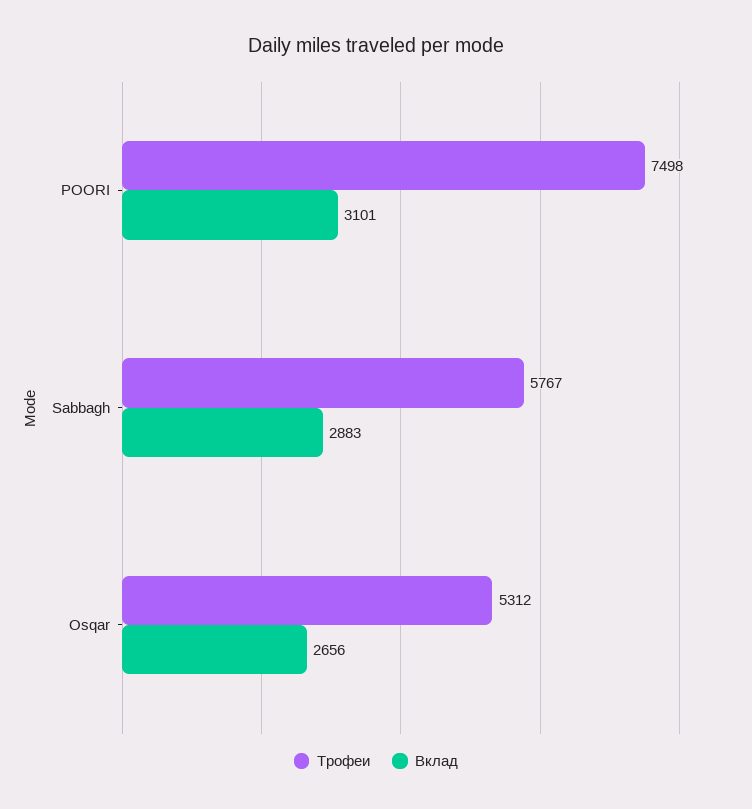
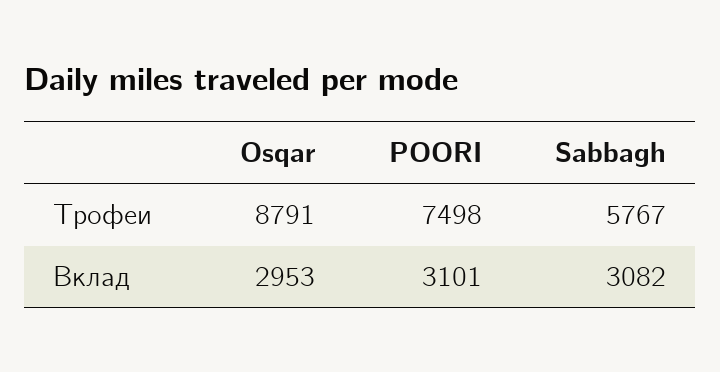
  {
    "Трофеи": {
      "POORI": 7498,
      "Sabbagh": 5767,
-     "Osqar": 5312
+     "Osqar": 8791
    },
    "Вклад": {
      "POORI": 3101,
-     "Sabbagh": 2883,
+     "Sabbagh": 3082,
-     "Osqar": 2656
+     "Osqar": 2953
    }
  }

